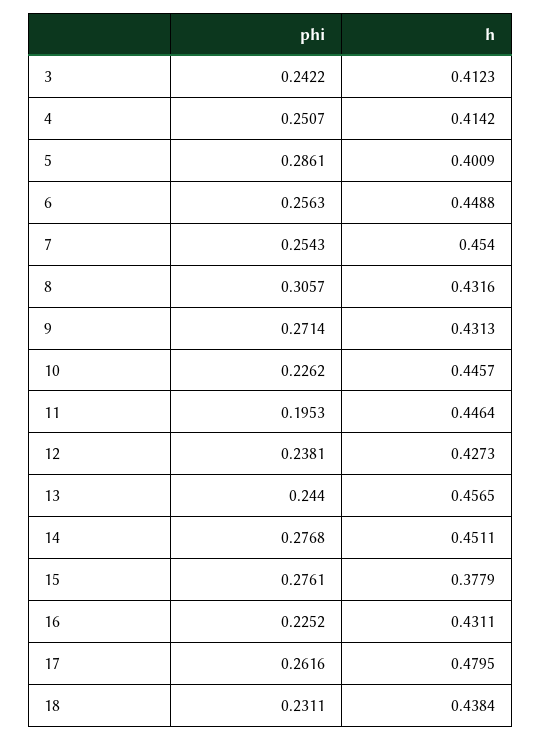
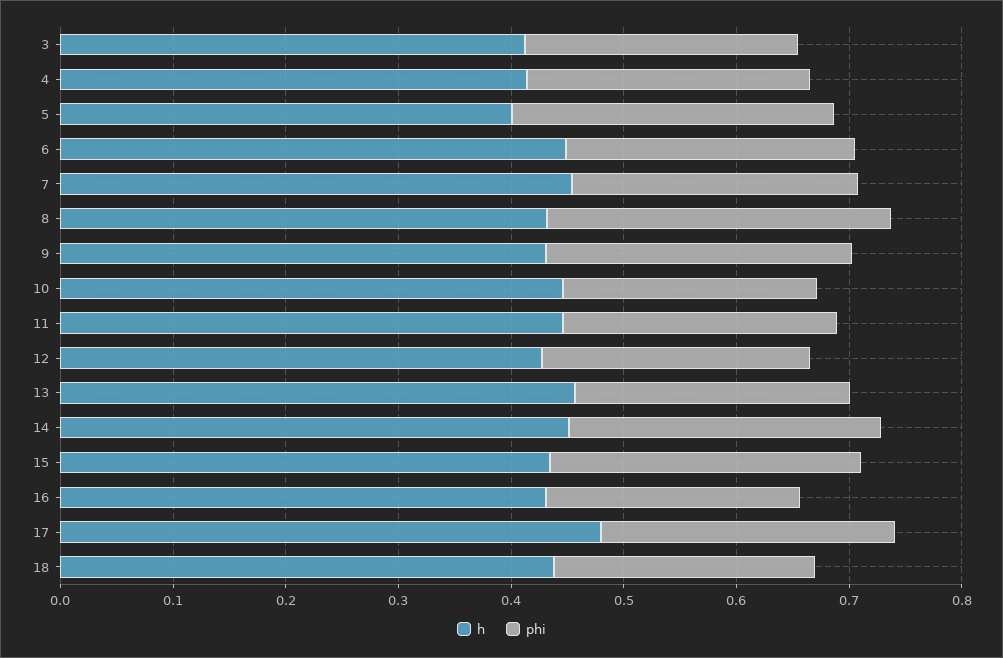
  {
    "phi": {
      "3": 0.2422,
      "4": 0.2507,
      "5": 0.2861,
      "6": 0.2563,
      "7": 0.2543,
      "8": 0.3057,
      "9": 0.2714,
      "10": 0.2262,
-     "11": 0.1953,
+     "11": 0.24,
      "12": 0.2381,
      "13": 0.244,
      "14": 0.2768,
      "15": 0.2761,
      "16": 0.2252,
      "17": 0.2616,
      "18": 0.2311
    },
    "h": {
      "3": 0.4123,
      "4": 0.4142,
      "5": 0.4009,
      "6": 0.4488,
      "7": 0.454,
      "8": 0.4316,
      "9": 0.4313,
      "10": 0.4457,
      "11": 0.4464,
      "12": 0.4273,
      "13": 0.4565,
      "14": 0.4511,
-     "15": 0.3779,
+     "15": 0.44,
      "16": 0.4311,
      "17": 0.4795,
      "18": 0.4384
    }
  }

